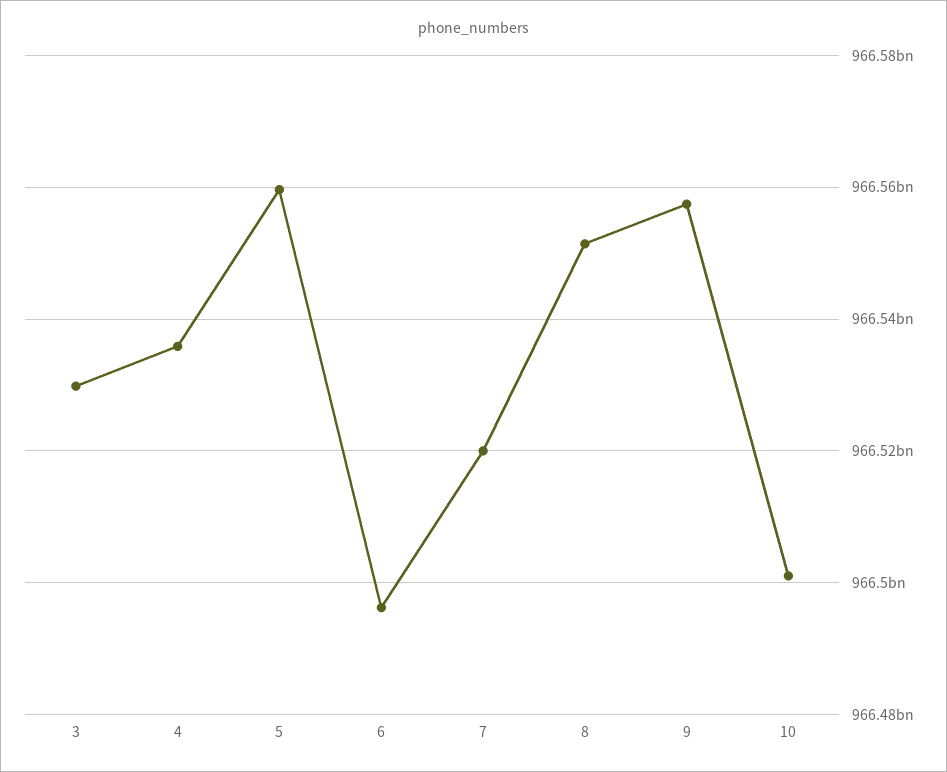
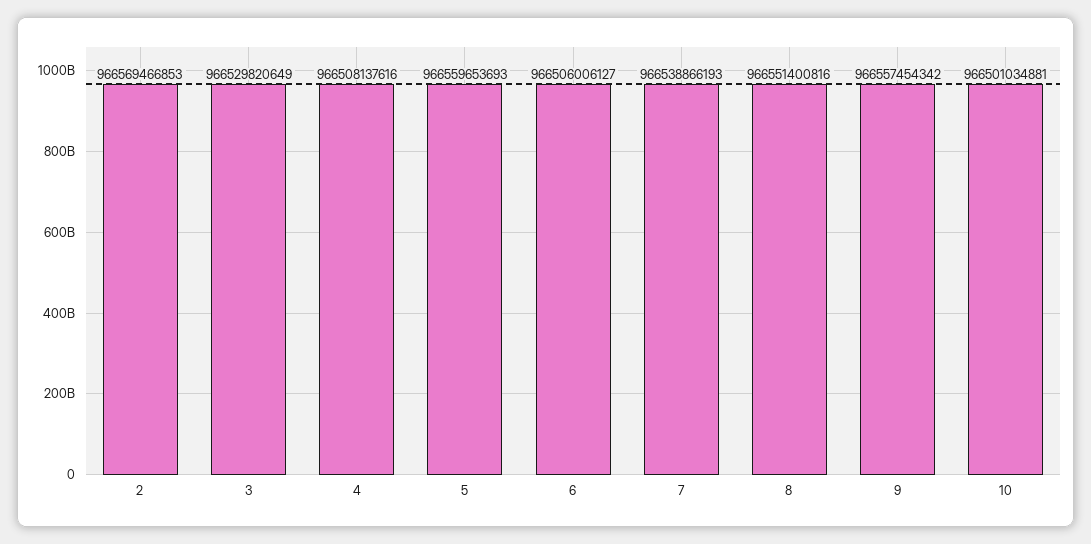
  {
    "3": 966529820649,
-   "4": 966536000000,
+   "4": 966508137616,
    "5": 966559653693,
-   "6": 966496000000,
+   "6": 966506006127,
-   "7": 966520000000,
+   "7": 966538866193,
    "8": 966551400816,
    "9": 966557454342,
-   "10": 966501034881
+   "10": 966501034881,
+   "2": 966569466853
  }

